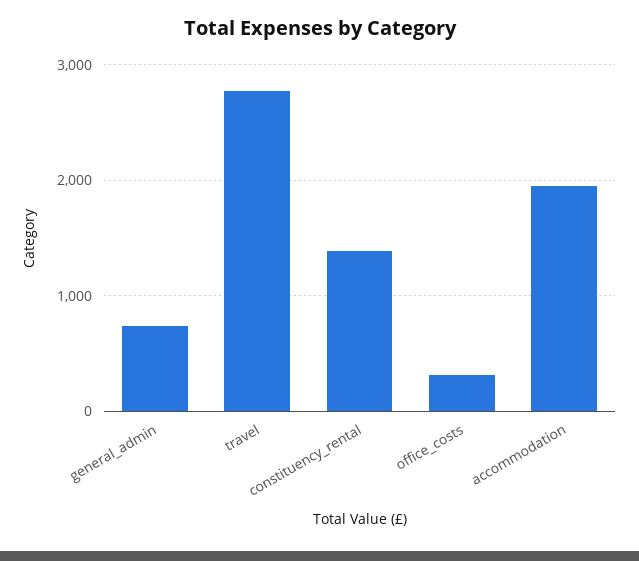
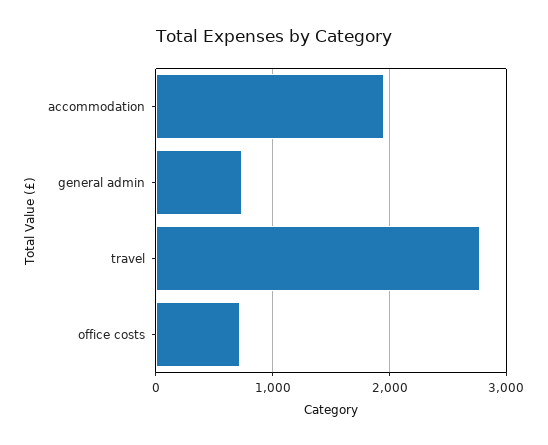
  {
    "general_admin": 700,
    "travel": 2800,
-   "constituency_rental": 1400,
-   "office_costs": 300,
+   "office_costs": 700,
    "accommodation": 2000
  }

